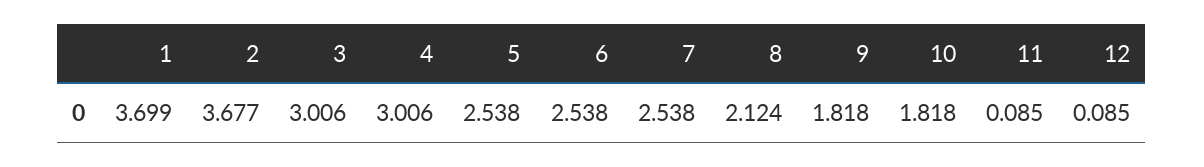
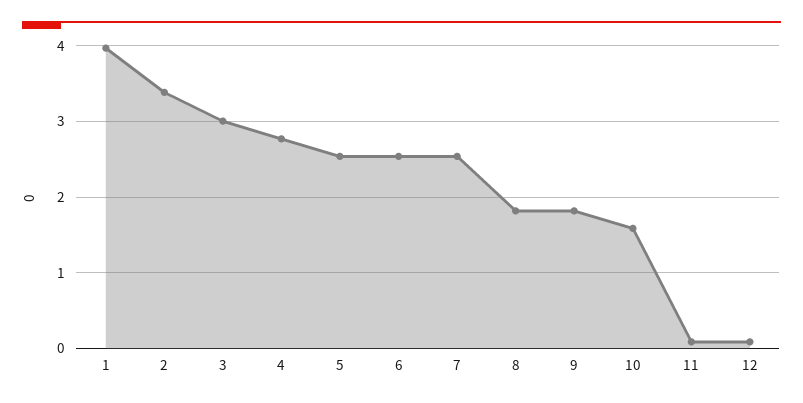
  {
-   "1": 3.699,
+   "1": 4,
-   "2": 3.677,
+   "2": 3.4,
    "3": 3.006,
-   "4": 3.006,
+   "4": 2.8,
    "5": 2.538,
    "6": 2.538,
    "7": 2.538,
-   "8": 2.124,
+   "8": 1.8,
    "9": 1.818,
-   "10": 1.818,
+   "10": 1.6,
    "11": 0.085,
    "12": 0.085
  }

